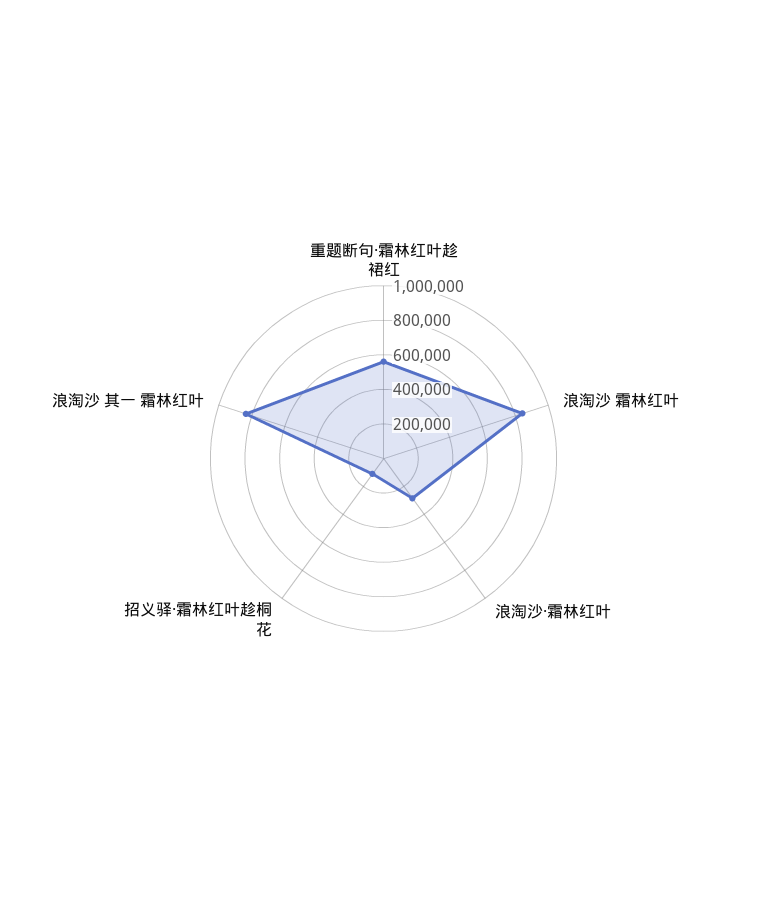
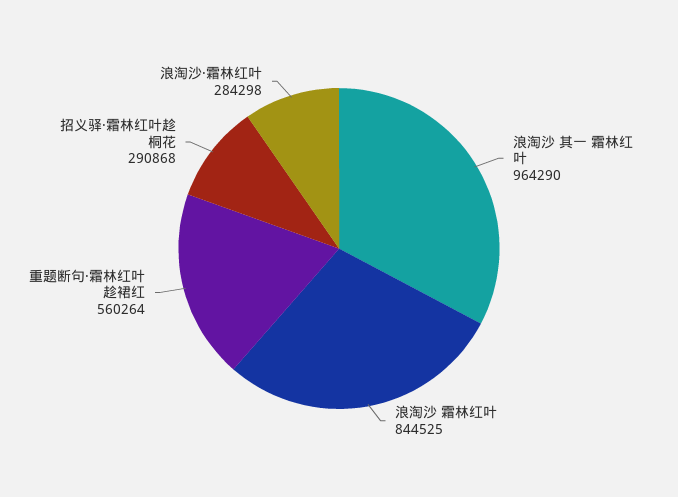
  {
    "重题断句·霜林红叶趁裙红": 560264,
    "浪淘沙 霜林红叶": 844525,
    "浪淘沙·霜林红叶": 284298,
-   "招义驿·霜林红叶趁桐花": 100000,
+   "招义驿·霜林红叶趁桐花": 290868,
-   "浪淘沙 其一 霜林红叶": 850000
+   "浪淘沙 其一 霜林红叶": 964290
  }

